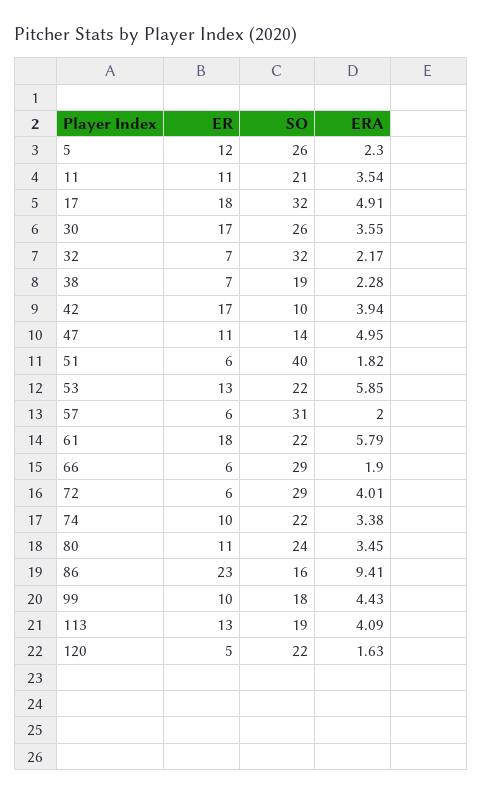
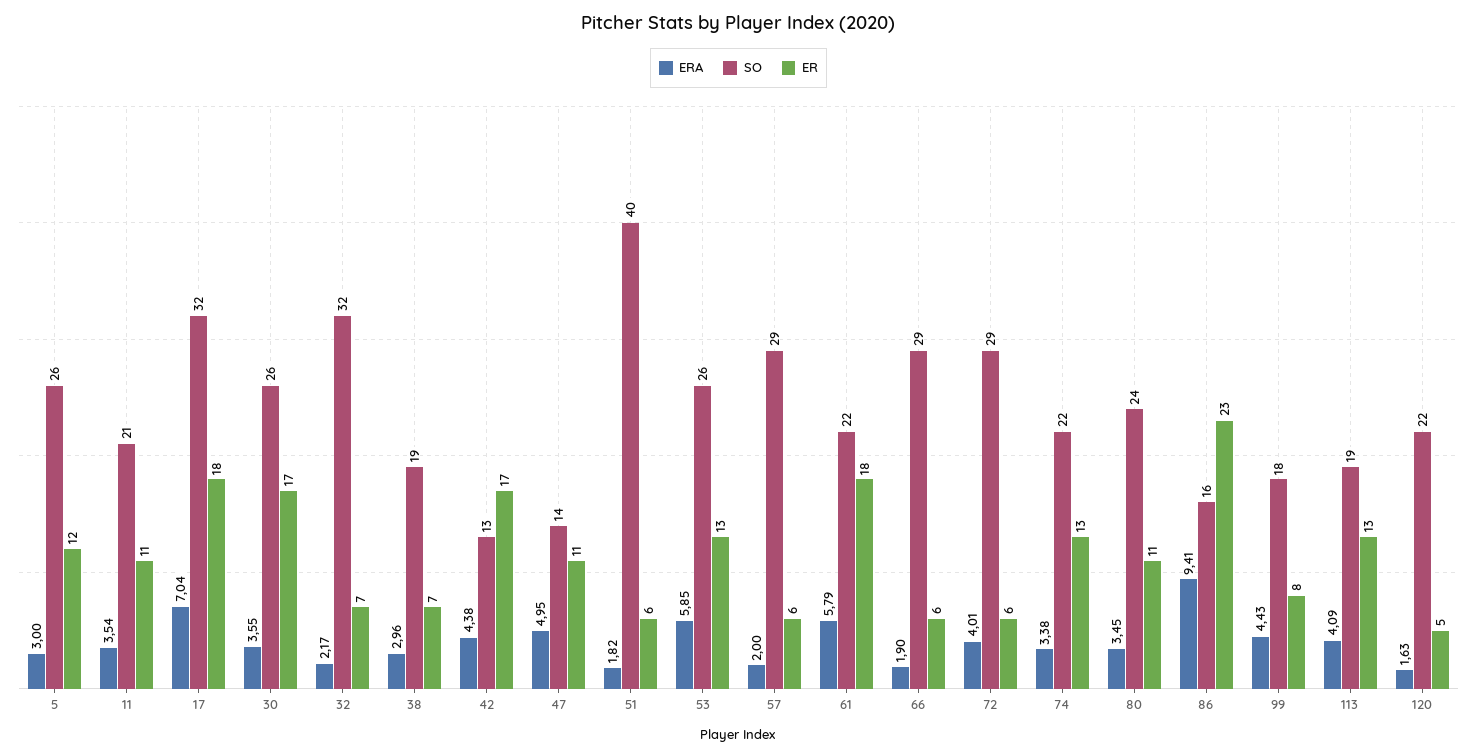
  {
    "ER": {
      "5": 12,
      "11": 11,
      "17": 18,
      "30": 17,
      "32": 7,
      "38": 7,
      "42": 17,
      "47": 11,
      "51": 6,
      "53": 13,
      "57": 6,
      "61": 18,
      "66": 6,
      "72": 6,
-     "74": 10,
+     "74": 13,
      "80": 11,
      "86": 23,
-     "99": 10,
+     "99": 8,
      "113": 13,
      "120": 5
    },
    "SO": {
      "5": 26,
      "11": 21,
      "17": 32,
      "30": 26,
      "32": 32,
      "38": 19,
-     "42": 10,
+     "42": 13,
      "47": 14,
      "51": 40,
-     "53": 22,
+     "53": 26,
-     "57": 31,
+     "57": 29,
      "61": 22,
      "66": 29,
      "72": 29,
      "74": 22,
      "80": 24,
      "86": 16,
      "99": 18,
      "113": 19,
      "120": 22
    },
    "ERA": {
-     "5": 2.3,
+     "5": 3,
      "11": 3.54,
-     "17": 4.91,
+     "17": 7.04,
      "30": 3.55,
      "32": 2.17,
-     "38": 2.28,
+     "38": 2.96,
-     "42": 3.94,
+     "42": 4.38,
      "47": 4.95,
      "51": 1.82,
      "53": 5.85,
      "57": 2,
      "61": 5.79,
      "66": 1.9,
      "72": 4.01,
      "74": 3.38,
      "80": 3.45,
      "86": 9.41,
      "99": 4.43,
      "113": 4.09,
      "120": 1.63
    }
  }

